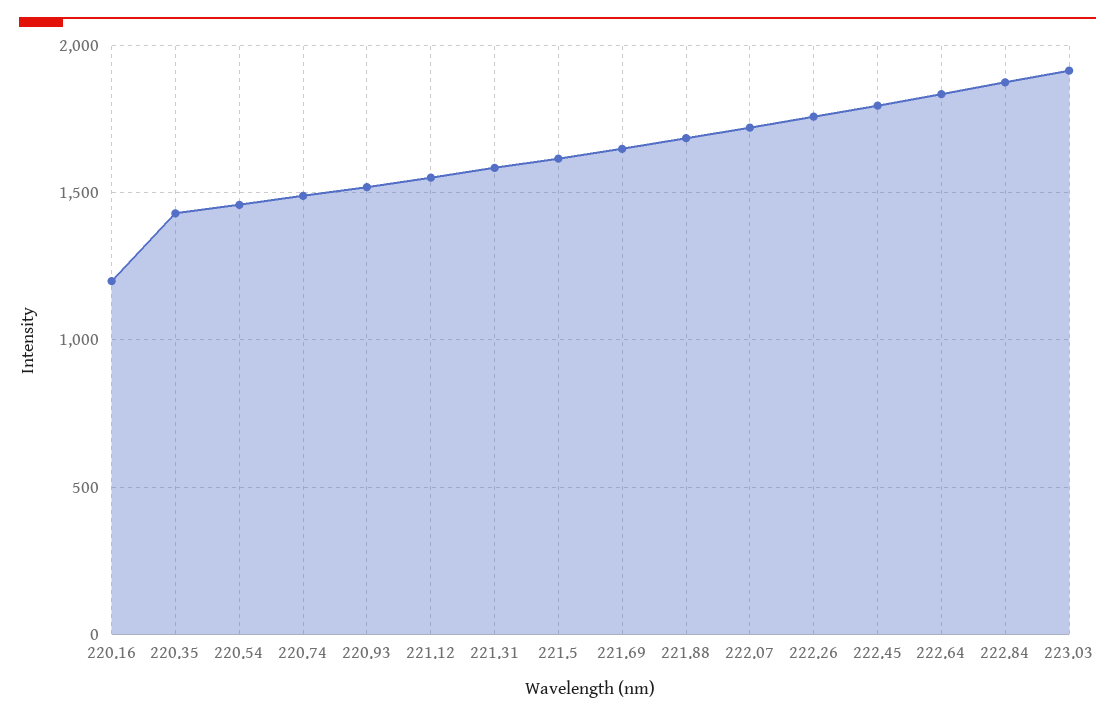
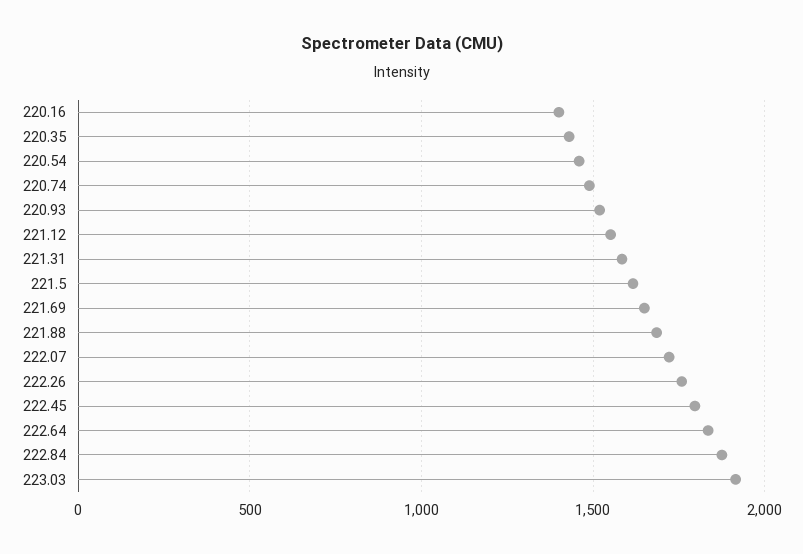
  {
-   "220.16": 1200,
+   "220.16": 1400,
    "220.35": 1450,
    "220.54": 1450,
    "220.74": 1500,
    "220.93": 1500,
    "221.12": 1550,
    "221.31": 1600,
    "221.5": 1600,
    "221.69": 1650,
    "221.88": 1700,
    "222.07": 1700,
    "222.26": 1750,
    "222.45": 1800,
    "222.64": 1850,
    "222.84": 1900,
    "223.03": 1900
  }

